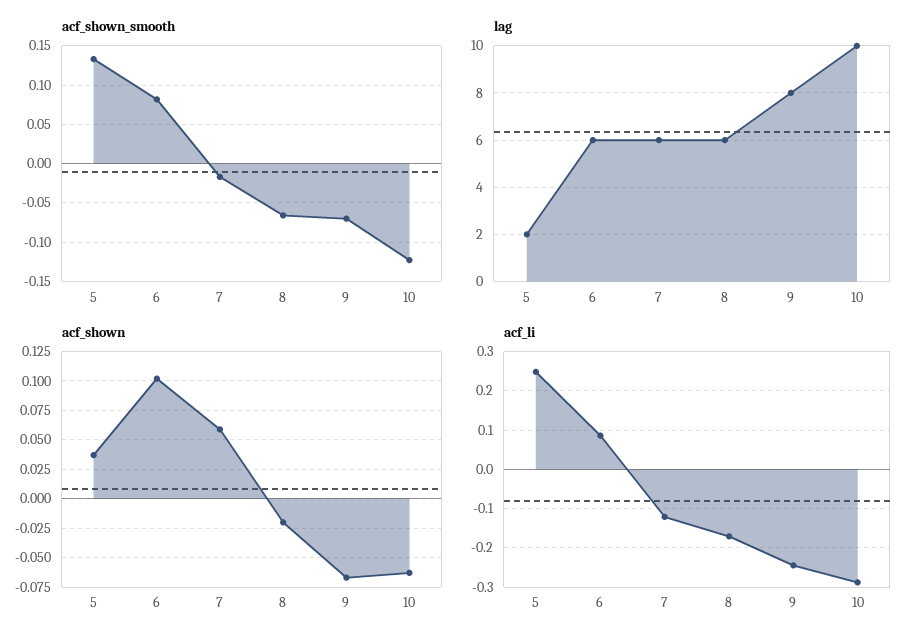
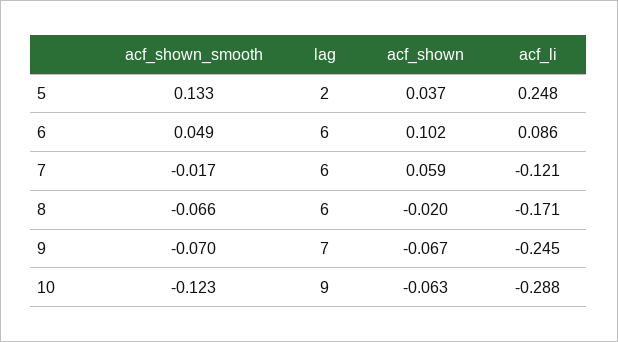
  {
    "acf_shown_smooth": {
      "5": 0.133,
-     "6": 0.08,
+     "6": 0.049,
      "7": -0.017,
      "8": -0.066,
      "9": -0.07,
      "10": -0.123
    },
    "lag": {
      "5": 2,
      "6": 6,
      "7": 6,
      "8": 6,
-     "9": 8,
+     "9": 7,
-     "10": 10
+     "10": 9
    },
    "acf_shown": {
      "5": 0.037,
      "6": 0.102,
      "7": 0.059,
      "8": -0.02,
      "9": -0.067,
      "10": -0.063
    },
    "acf_li": {
      "5": 0.248,
      "6": 0.086,
      "7": -0.121,
      "8": -0.171,
      "9": -0.245,
      "10": -0.288
    }
  }

